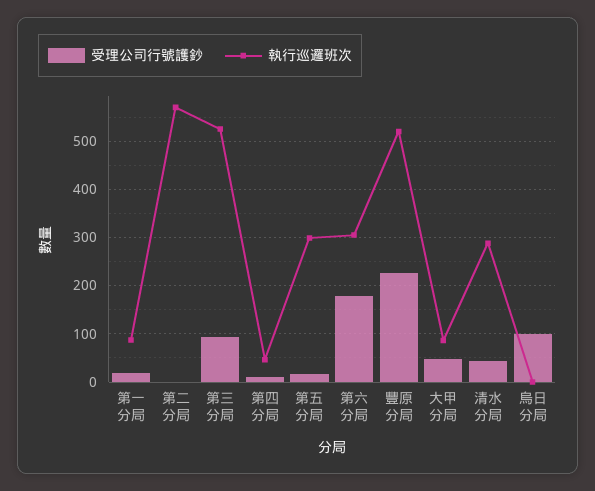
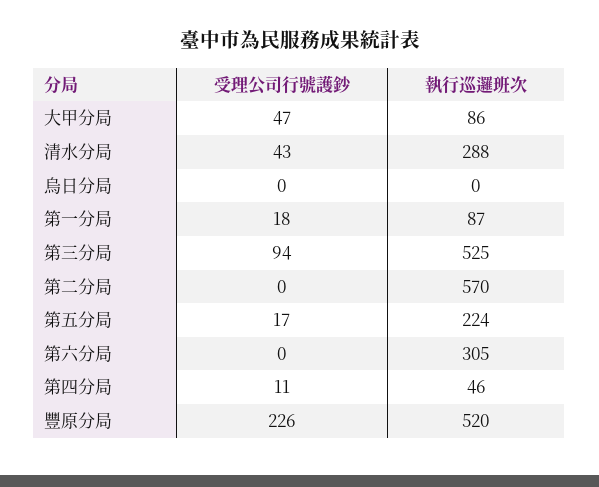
  {
    "受理公司行號護鈔": {
      "第一分局": 18,
      "第二分局": 0,
      "第三分局": 94,
      "第四分局": 11,
      "第五分局": 17,
-     "第六分局": 180,
+     "第六分局": 0,
      "豐原分局": 226,
      "大甲分局": 47,
      "清水分局": 43,
-     "烏日分局": 100
+     "烏日分局": 0
    },
    "執行巡邏班次": {
      "第一分局": 87,
      "第二分局": 570,
      "第三分局": 525,
      "第四分局": 46,
-     "第五分局": 300,
+     "第五分局": 224,
      "第六分局": 305,
      "豐原分局": 520,
      "大甲分局": 86,
      "清水分局": 288,
      "烏日分局": 0
    }
  }

